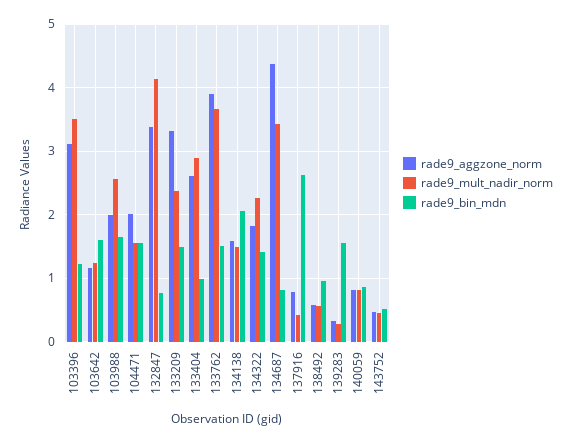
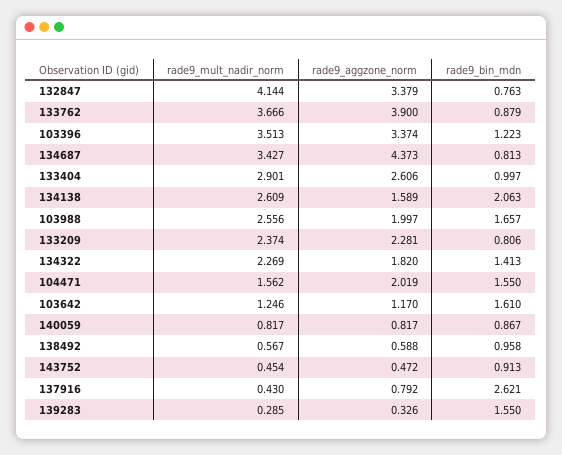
  {
    "rade9_aggzone_norm": {
-     "103396": 3.1,
+     "103396": 3.374,
      "103642": 1.17,
      "103988": 1.997,
      "104471": 2.019,
      "132847": 3.379,
-     "133209": 3.3,
+     "133209": 2.281,
      "133404": 2.606,
      "133762": 3.9,
      "134138": 1.589,
      "134322": 1.82,
      "134687": 4.373,
      "137916": 0.792,
      "138492": 0.588,
      "139283": 0.326,
      "140059": 0.817,
      "143752": 0.472
    },
    "rade9_mult_nadir_norm": {
      "103396": 3.513,
      "103642": 1.246,
      "103988": 2.556,
      "104471": 1.562,
      "132847": 4.144,
      "133209": 2.374,
      "133404": 2.901,
      "133762": 3.666,
-     "134138": 1.5,
+     "134138": 2.609,
      "134322": 2.269,
      "134687": 3.427,
      "137916": 0.43,
      "138492": 0.567,
      "139283": 0.285,
      "140059": 0.817,
      "143752": 0.454
    },
    "rade9_bin_mdn": {
      "103396": 1.223,
      "103642": 1.61,
      "103988": 1.657,
      "104471": 1.55,
      "132847": 0.763,
-     "133209": 1.5,
+     "133209": 0.806,
      "133404": 0.997,
-     "133762": 1.5,
+     "133762": 0.879,
      "134138": 2.063,
      "134322": 1.413,
      "134687": 0.813,
      "137916": 2.621,
      "138492": 0.958,
      "139283": 1.55,
      "140059": 0.867,
-     "143752": 0.5
+     "143752": 0.913
    }
  }

